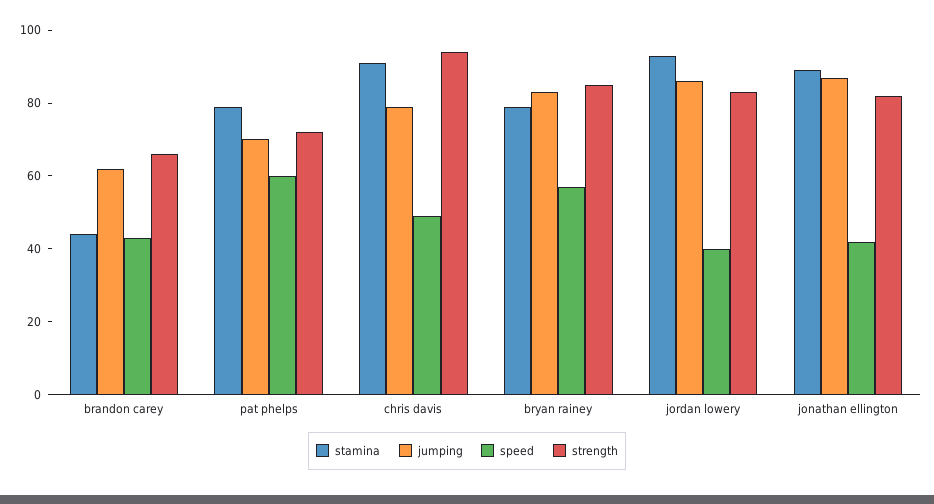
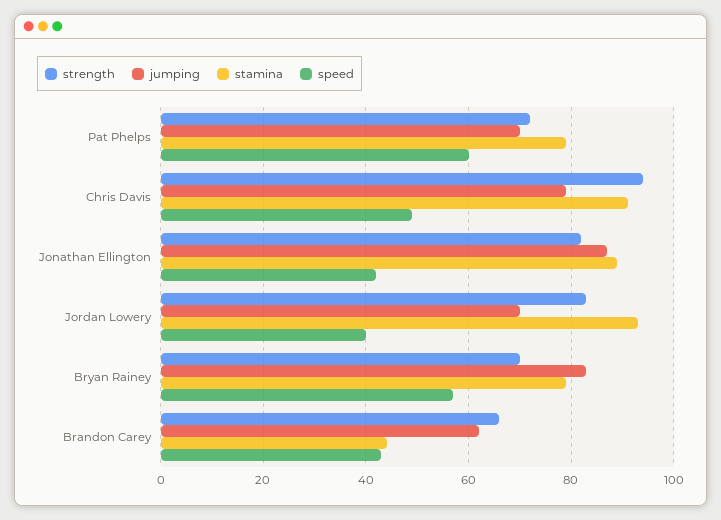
  {
    "stamina": {
      "brandon carey": 45,
      "pat phelps": 80,
      "chris davis": 90,
      "bryan rainey": 80,
      "jordan lowery": 95,
      "jonathan ellington": 90
    },
    "jumping": {
      "brandon carey": 60,
      "pat phelps": 70,
      "chris davis": 80,
      "bryan rainey": 85,
-     "jordan lowery": 85,
+     "jordan lowery": 70,
      "jonathan ellington": 85
    },
    "speed": {
      "brandon carey": 45,
      "pat phelps": 60,
      "chris davis": 50,
      "bryan rainey": 55,
      "jordan lowery": 40,
      "jonathan ellington": 40
    },
    "strength": {
      "brandon carey": 65,
      "pat phelps": 70,
      "chris davis": 95,
-     "bryan rainey": 85,
+     "bryan rainey": 70,
      "jordan lowery": 85,
      "jonathan ellington": 80
    }
  }

